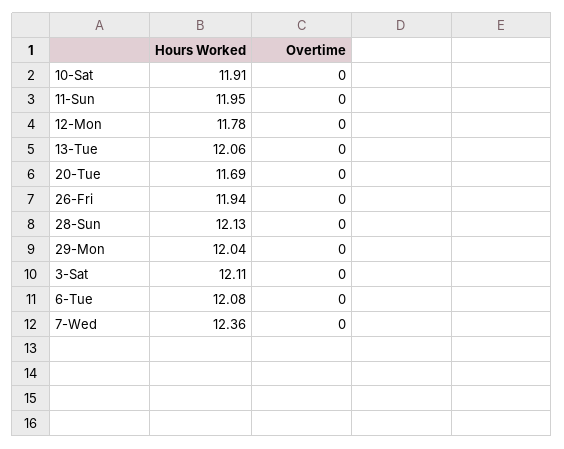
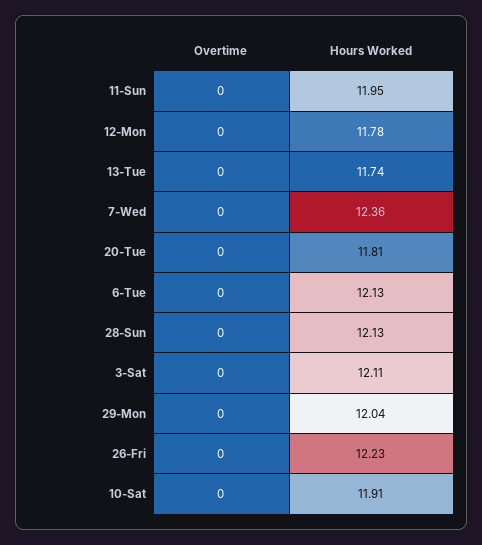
  {
    "Hours Worked": {
      "10-Sat": 11.91,
      "11-Sun": 11.95,
      "12-Mon": 11.78,
-     "13-Tue": 12.06,
+     "13-Tue": 11.74,
-     "20-Tue": 11.69,
+     "20-Tue": 11.81,
-     "26-Fri": 11.94,
+     "26-Fri": 12.23,
      "28-Sun": 12.13,
      "29-Mon": 12.04,
      "3-Sat": 12.11,
-     "6-Tue": 12.08,
+     "6-Tue": 12.13,
      "7-Wed": 12.36
    },
    "Overtime": {
      "10-Sat": 0,
      "11-Sun": 0,
      "12-Mon": 0,
      "13-Tue": 0,
      "20-Tue": 0,
      "26-Fri": 0,
      "28-Sun": 0,
      "29-Mon": 0,
      "3-Sat": 0,
      "6-Tue": 0,
      "7-Wed": 0
    }
  }

